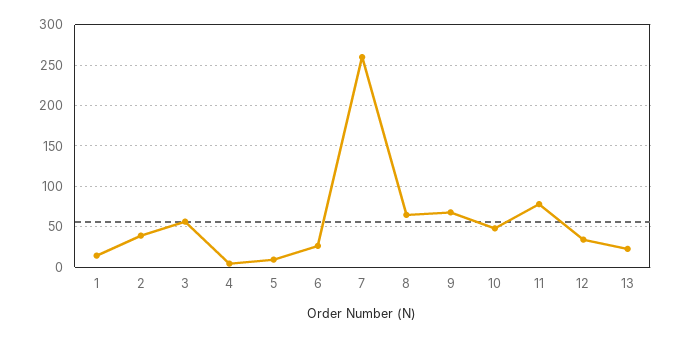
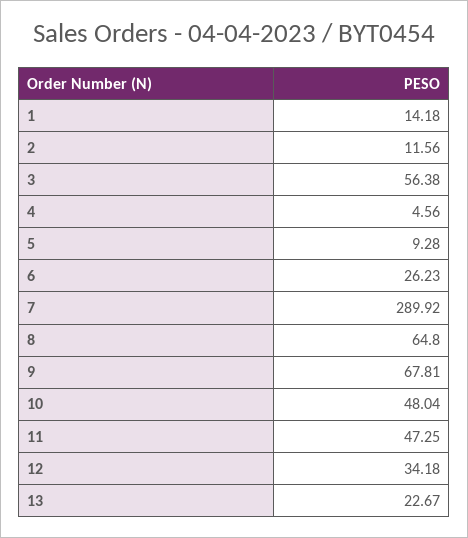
  {
    "1": 14.18,
-   "2": 40,
+   "2": 11.56,
    "3": 56.38,
    "4": 4.56,
    "5": 9.28,
    "6": 26.23,
-   "7": 260,
+   "7": 289.92,
    "8": 64.8,
    "9": 67.81,
    "10": 48.04,
-   "11": 80,
+   "11": 47.25,
    "12": 34.18,
    "13": 22.67
  }

